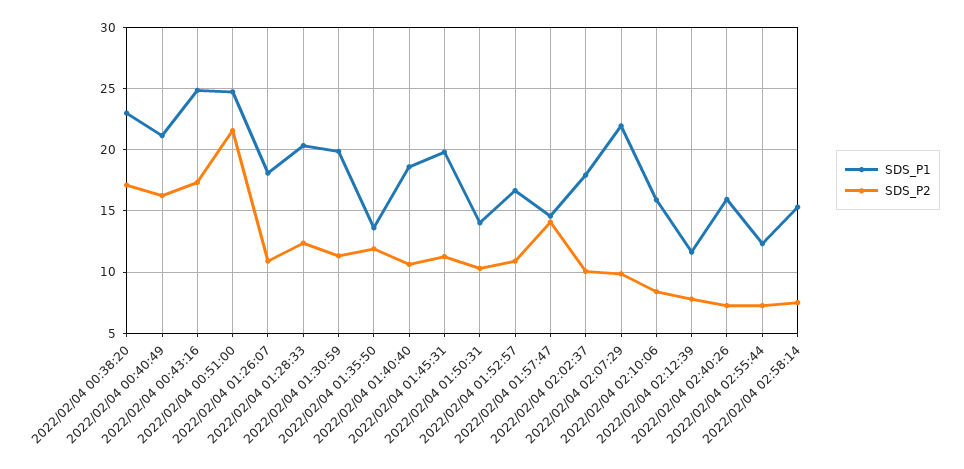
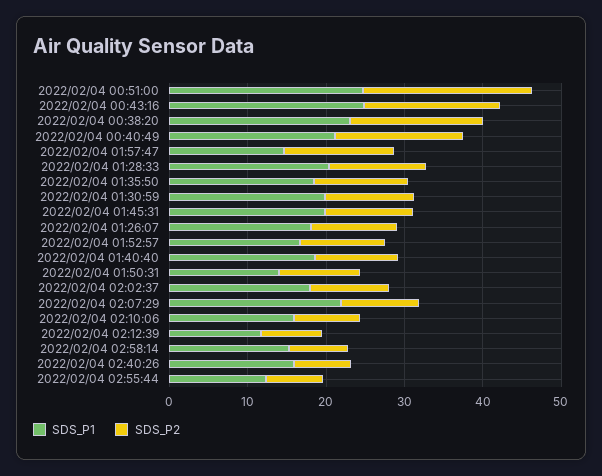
  {
    "SDS_P1": {
      "2022/02/04 00:38:20": 23,
      "2022/02/04 00:40:49": 21,
      "2022/02/04 00:43:16": 25,
      "2022/02/04 00:51:00": 24.5,
      "2022/02/04 01:26:07": 18,
      "2022/02/04 01:28:33": 20.5,
      "2022/02/04 01:30:59": 20,
-     "2022/02/04 01:35:50": 13.5,
+     "2022/02/04 01:35:50": 18,
      "2022/02/04 01:40:40": 18.5,
      "2022/02/04 01:45:31": 20,
      "2022/02/04 01:50:31": 14,
      "2022/02/04 01:52:57": 16.5,
      "2022/02/04 01:57:47": 14.5,
      "2022/02/04 02:02:37": 18,
      "2022/02/04 02:07:29": 22,
      "2022/02/04 02:10:06": 16,
      "2022/02/04 02:12:39": 11.5,
      "2022/02/04 02:40:26": 16,
      "2022/02/04 02:55:44": 12.5,
      "2022/02/04 02:58:14": 15.5
    },
    "SDS_P2": {
      "2022/02/04 00:38:20": 17,
      "2022/02/04 00:40:49": 16.5,
      "2022/02/04 00:43:16": 17.5,
      "2022/02/04 00:51:00": 21.5,
      "2022/02/04 01:26:07": 11,
      "2022/02/04 01:28:33": 12.5,
      "2022/02/04 01:30:59": 11.5,
      "2022/02/04 01:35:50": 12,
      "2022/02/04 01:40:40": 10.5,
      "2022/02/04 01:45:31": 11.5,
      "2022/02/04 01:50:31": 10.5,
      "2022/02/04 01:52:57": 11,
      "2022/02/04 01:57:47": 14,
      "2022/02/04 02:02:37": 10,
      "2022/02/04 02:07:29": 10,
      "2022/02/04 02:10:06": 8.5,
      "2022/02/04 02:12:39": 8,
      "2022/02/04 02:40:26": 7.5,
      "2022/02/04 02:55:44": 7.5,
      "2022/02/04 02:58:14": 7.5
    }
  }

